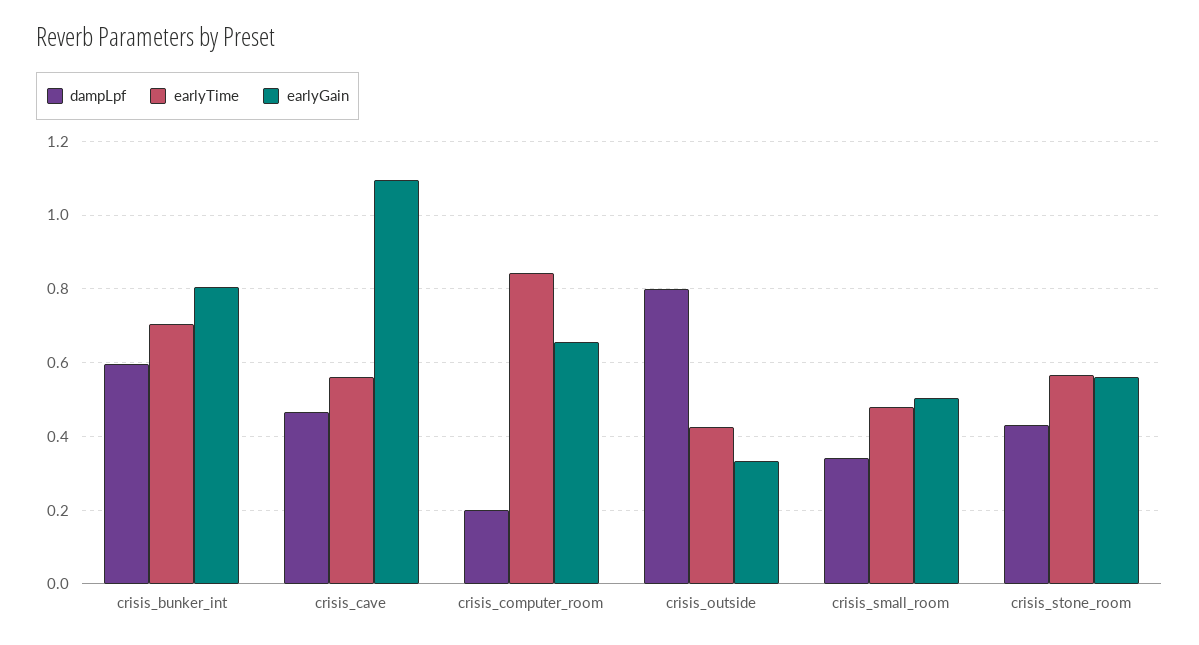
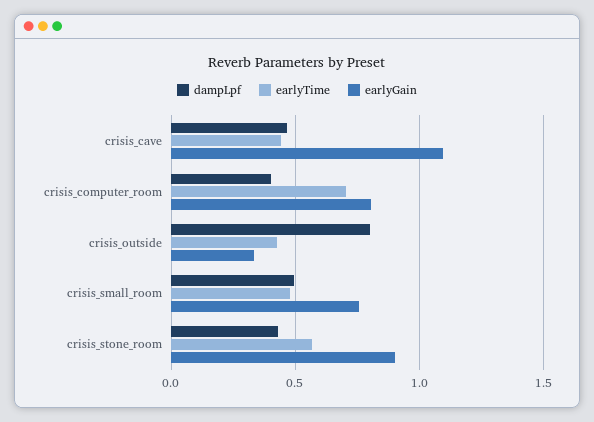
  {
    "dampLpf": {
-     "crisis_bunker_int": 0.6,
      "crisis_cave": 0.46,
-     "crisis_computer_room": 0.2,
+     "crisis_computer_room": 0.4,
      "crisis_outside": 0.8,
-     "crisis_small_room": 0.34,
+     "crisis_small_room": 0.5,
      "crisis_stone_room": 0.44
    },
    "earlyTime": {
-     "crisis_bunker_int": 0.7,
-     "crisis_cave": 0.56,
+     "crisis_cave": 0.45,
-     "crisis_computer_room": 0.84,
+     "crisis_computer_room": 0.7,
      "crisis_outside": 0.42,
      "crisis_small_room": 0.48,
      "crisis_stone_room": 0.56
    },
    "earlyGain": {
-     "crisis_bunker_int": 0.8,
      "crisis_cave": 1.1,
-     "crisis_computer_room": 0.66,
+     "crisis_computer_room": 0.8,
      "crisis_outside": 0.34,
-     "crisis_small_room": 0.5,
+     "crisis_small_room": 0.75,
-     "crisis_stone_room": 0.56
+     "crisis_stone_room": 0.9
    }
  }

